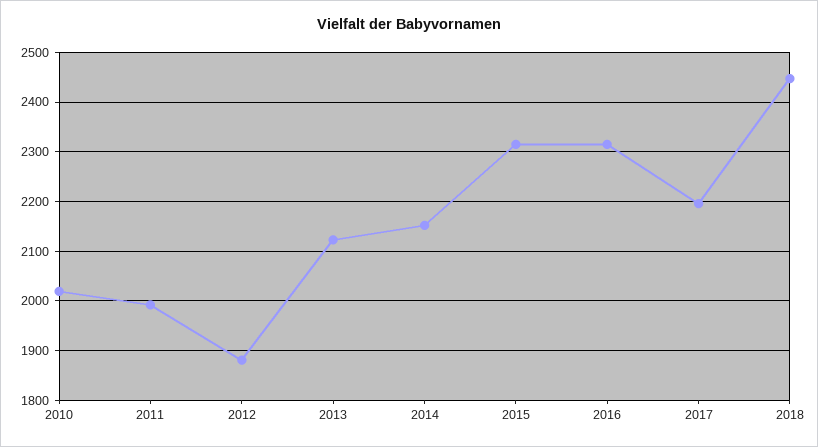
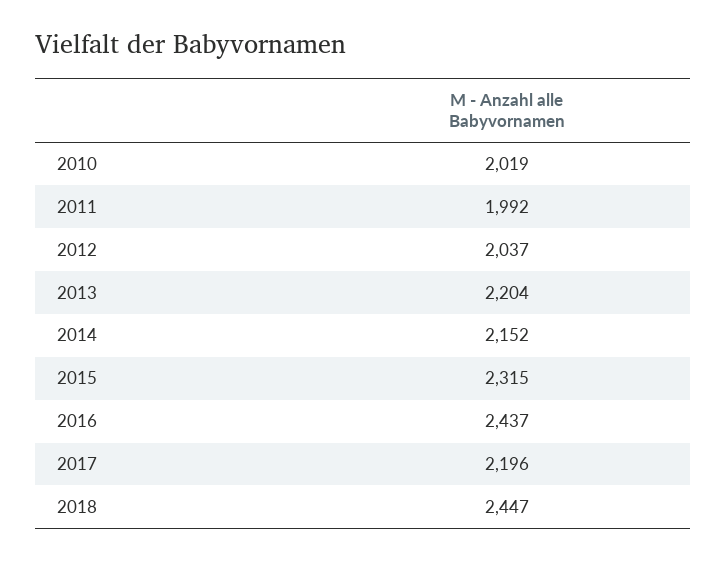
  {
    "2010": 2019,
    "2011": 1992,
-   "2012": 1880,
+   "2012": 2037,
-   "2013": 2120,
+   "2013": 2204,
    "2014": 2152,
    "2015": 2315,
-   "2016": 2320,
+   "2016": 2437,
    "2017": 2196,
    "2018": 2447
  }

